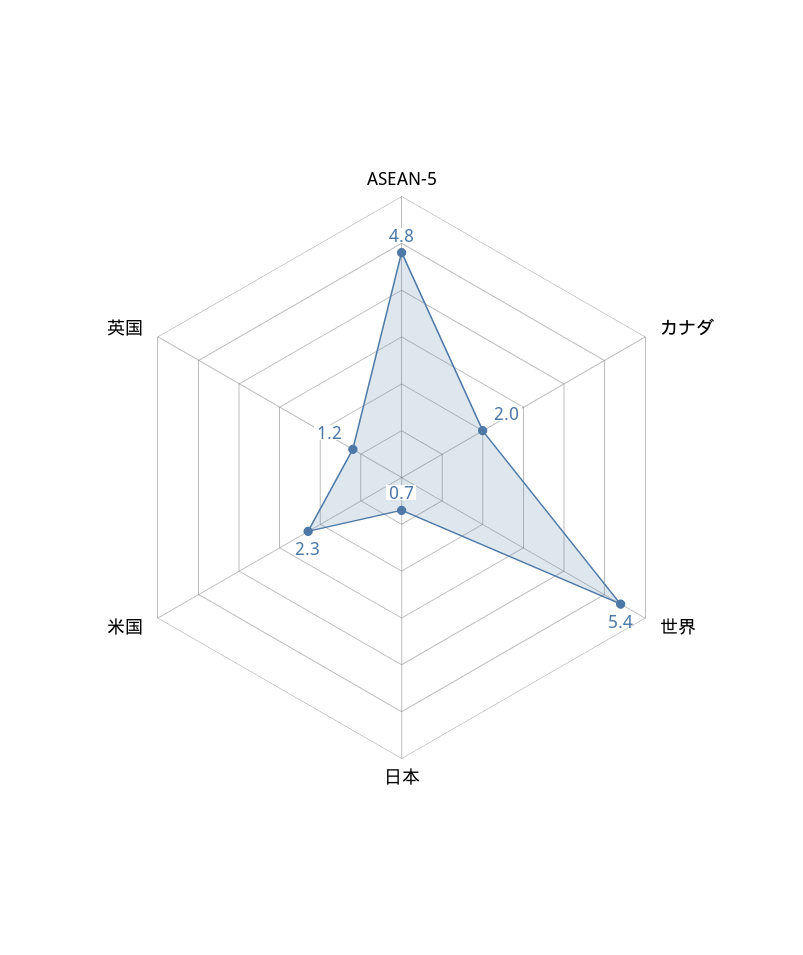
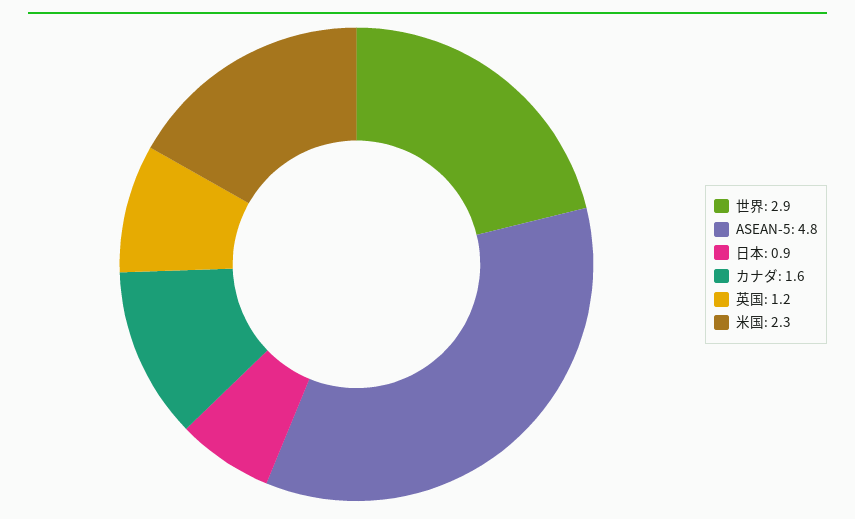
  {
    "ASEAN-5": 4.8,
-   "カナダ": 2,
+   "カナダ": 1.6,
-   "世界": 5.4,
+   "世界": 2.9,
-   "日本": 0.7,
+   "日本": 0.9,
    "米国": 2.3,
    "英国": 1.2
  }

